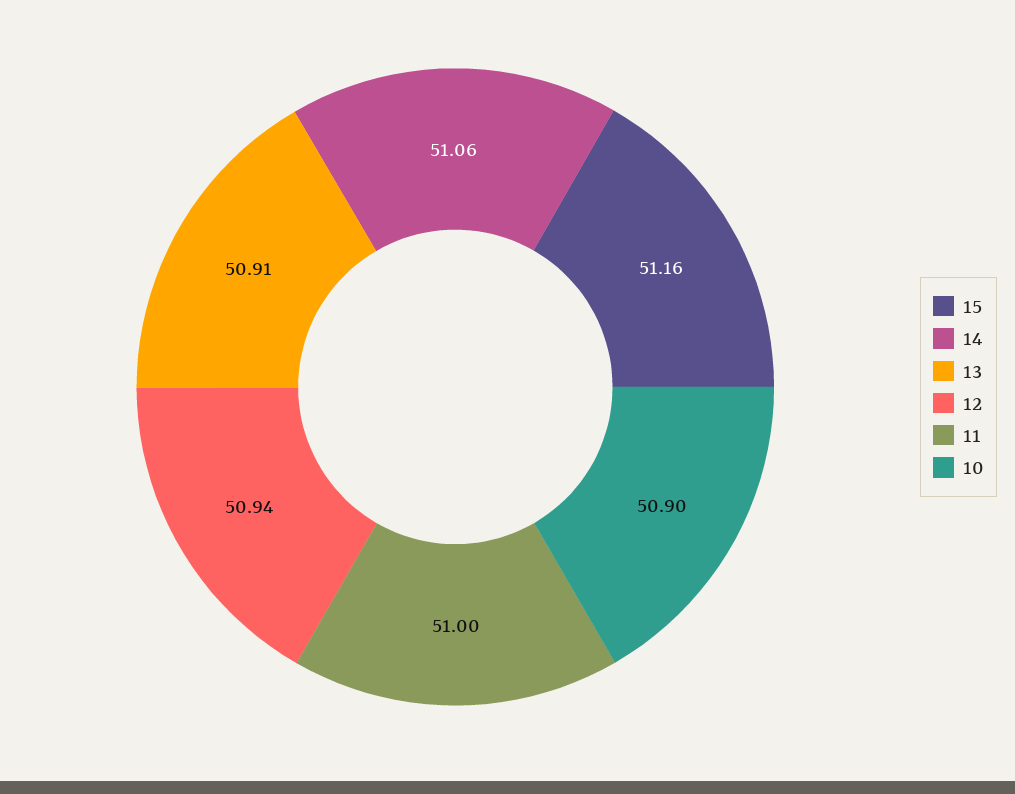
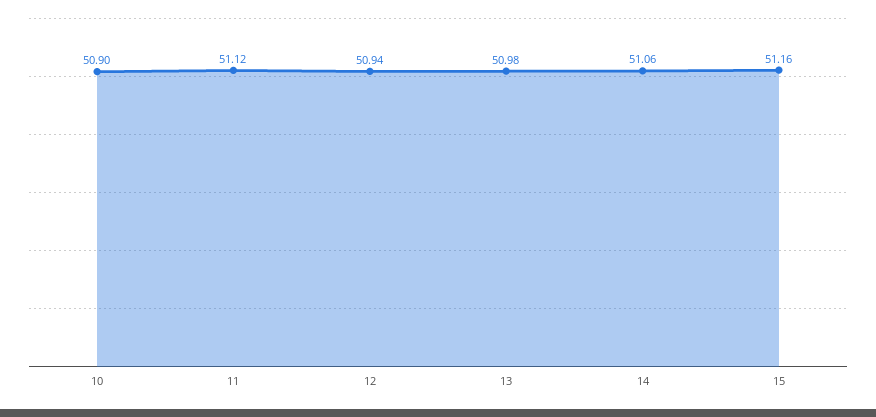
  {
    "15": 51.16,
    "14": 51.06,
-   "13": 50.91,
+   "13": 50.98,
    "12": 50.94,
-   "11": 51,
+   "11": 51.12,
    "10": 50.9
  }

